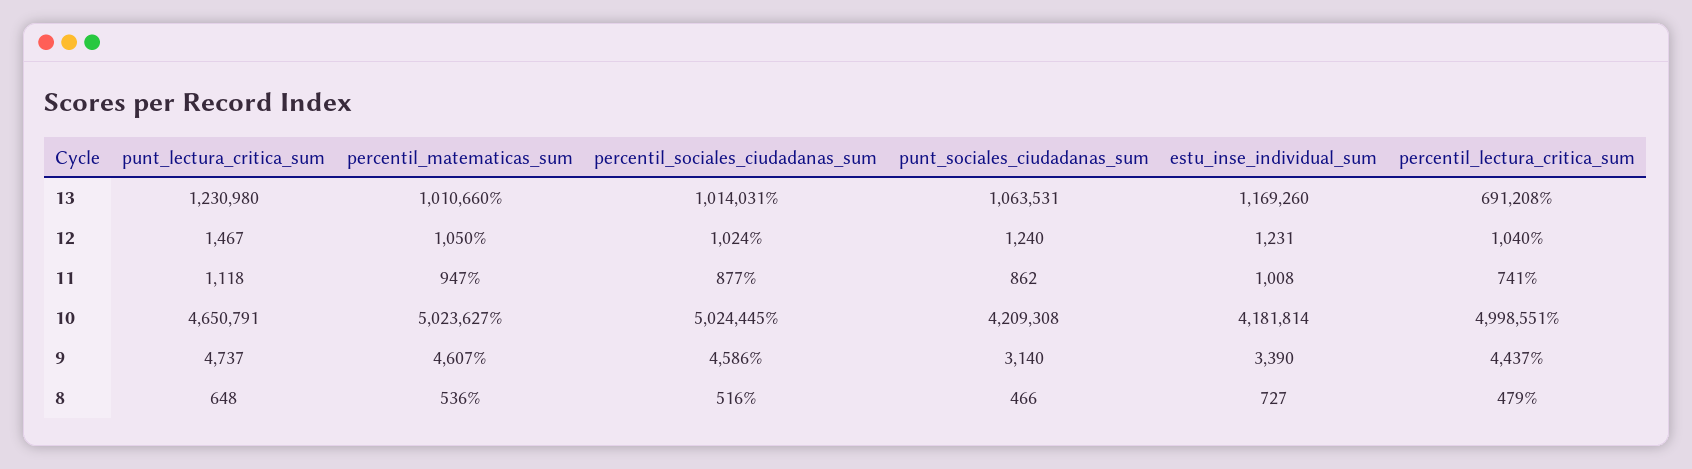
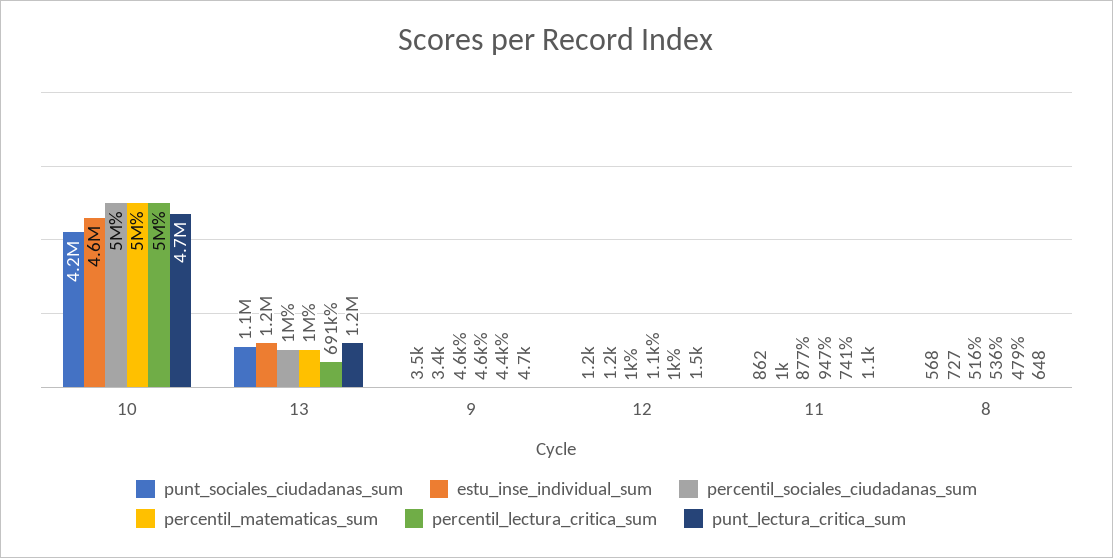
  {
    "punt_lectura_critica_sum": {
      "13": 1230980,
      "12": 1467,
      "11": 1118,
      "10": 4650791,
      "9": 4737,
      "8": 648
    },
    "percentil_matematicas_sum": {
      "13": 1010660,
      "12": 1050,
      "11": 947,
      "10": 5023627,
      "9": 4607,
      "8": 536
    },
    "percentil_sociales_ciudadanas_sum": {
      "13": 1014031,
      "12": 1024,
      "11": 877,
      "10": 5024445,
      "9": 4586,
      "8": 516
    },
    "punt_sociales_ciudadanas_sum": {
      "13": 1063531,
      "12": 1240,
      "11": 862,
      "10": 4209308,
-     "9": 3140,
+     "9": 3500,
-     "8": 466
+     "8": 568
    },
    "estu_inse_individual_sum": {
      "13": 1169260,
      "12": 1231,
      "11": 1008,
-     "10": 4181814,
+     "10": 4600000,
      "9": 3390,
      "8": 727
    },
    "percentil_lectura_critica_sum": {
      "13": 691208,
      "12": 1040,
      "11": 741,
      "10": 4998551,
      "9": 4437,
      "8": 479
    }
  }

